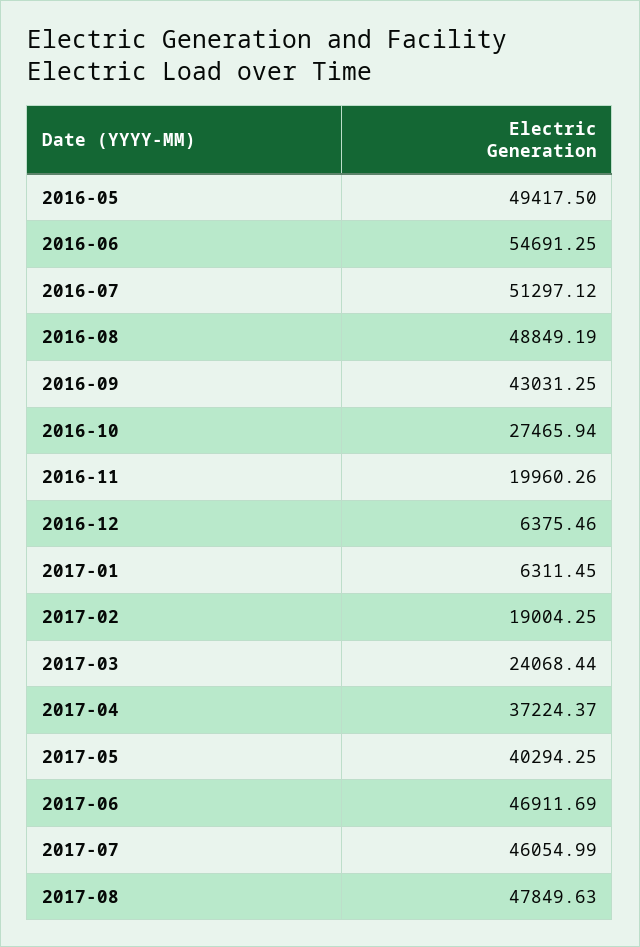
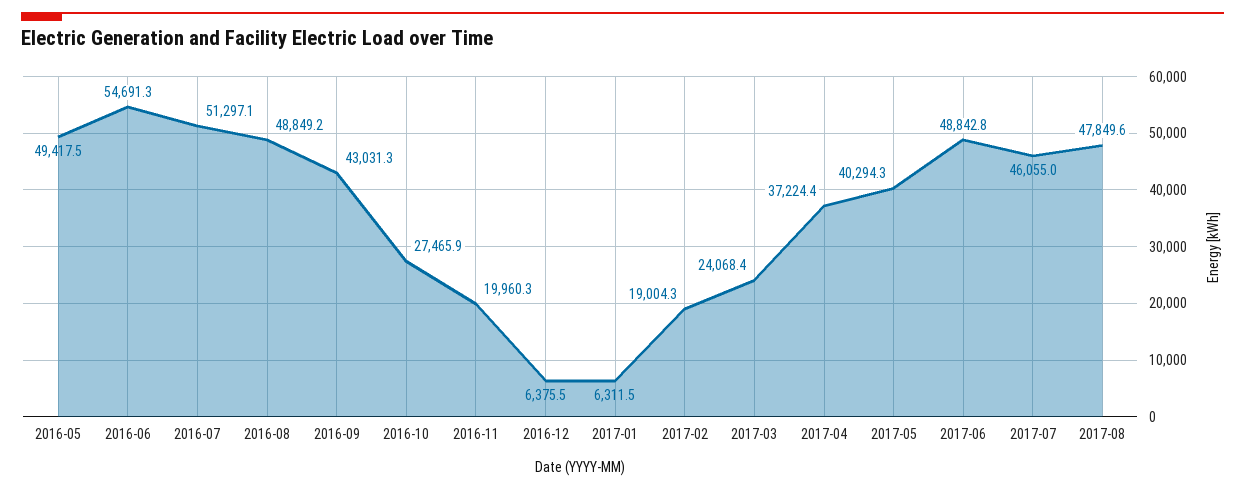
  {
    "2016-05": 49417.5,
    "2016-06": 54691.25,
    "2016-07": 51297.12,
    "2016-08": 48849.19,
    "2016-09": 43031.25,
    "2016-10": 27465.94,
    "2016-11": 19960.26,
    "2016-12": 6375.46,
    "2017-01": 6311.45,
    "2017-02": 19004.25,
    "2017-03": 24068.44,
    "2017-04": 37224.37,
    "2017-05": 40294.25,
-   "2017-06": 46911.69,
+   "2017-06": 48842.8,
    "2017-07": 46054.99,
    "2017-08": 47849.63
  }

